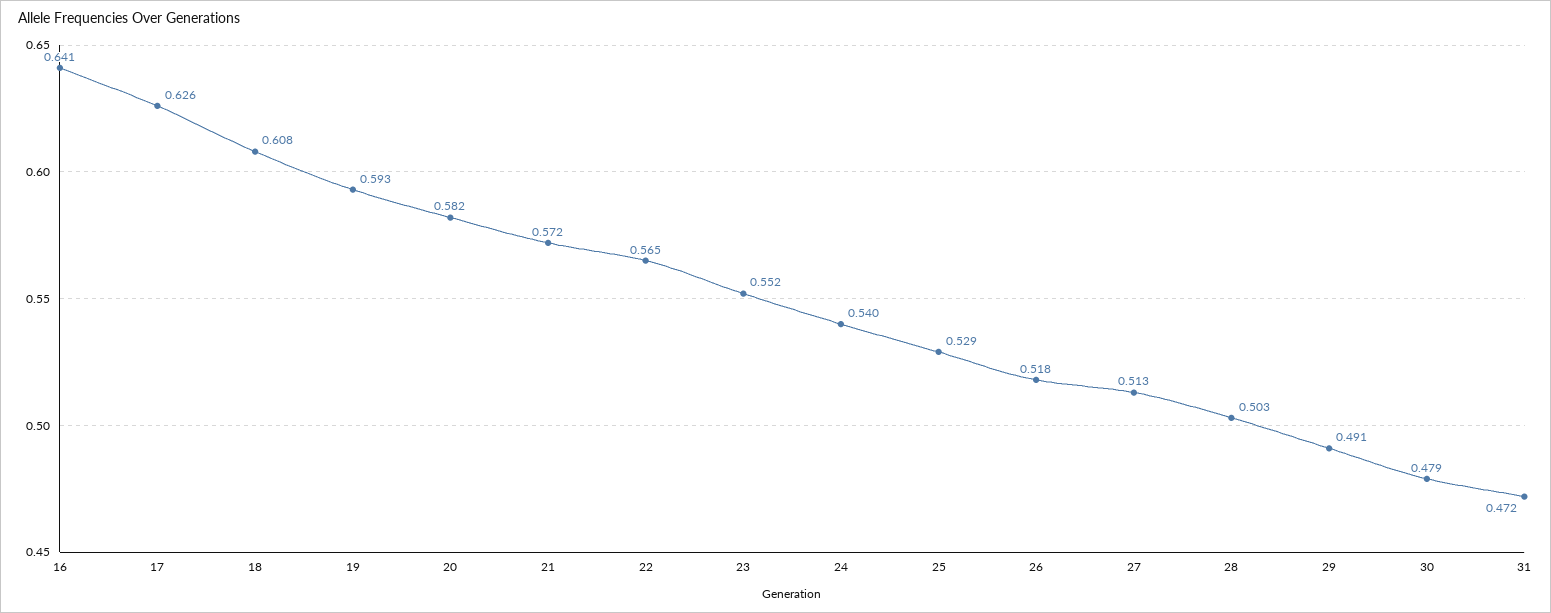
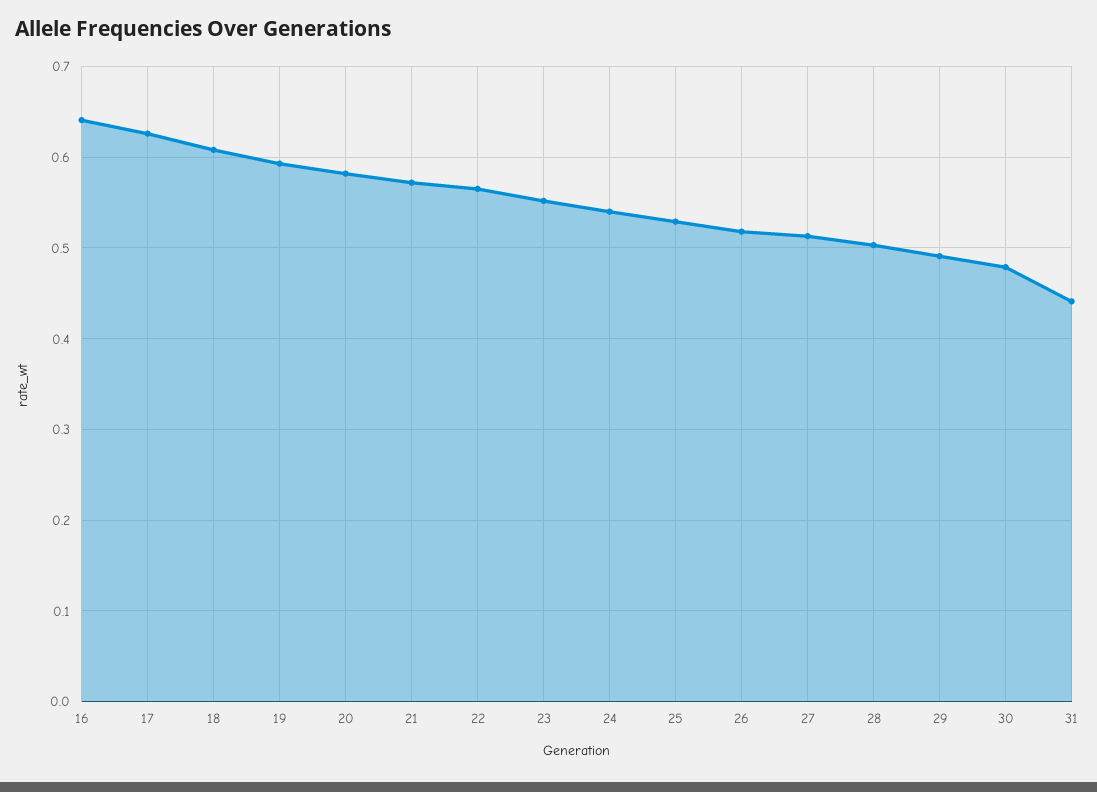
  {
    "16": 0.641,
    "17": 0.626,
    "18": 0.608,
    "19": 0.593,
    "20": 0.582,
    "21": 0.572,
    "22": 0.565,
    "23": 0.552,
    "24": 0.54,
    "25": 0.529,
    "26": 0.518,
    "27": 0.513,
    "28": 0.503,
    "29": 0.491,
    "30": 0.479,
-   "31": 0.472
+   "31": 0.44
  }

